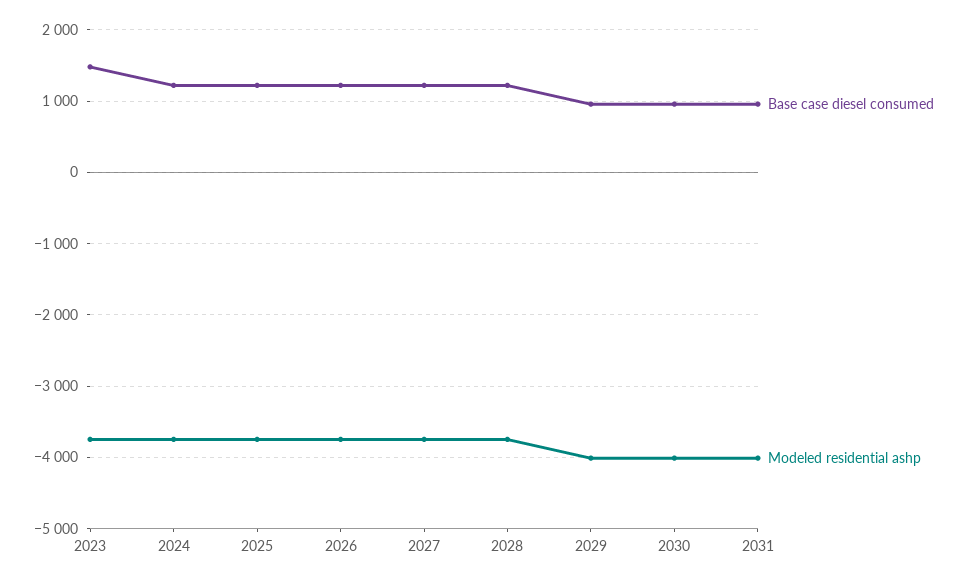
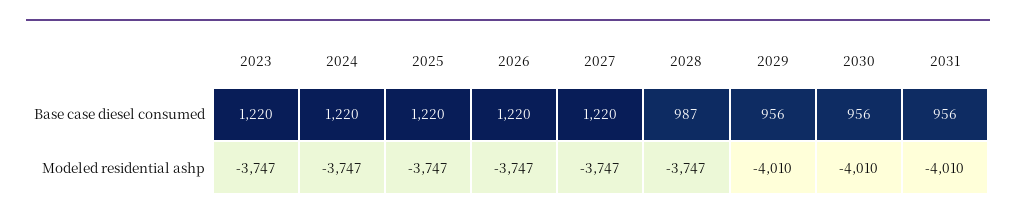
  {
    "Base case diesel consumed": {
-     "2023": 1500,
+     "2023": 1220,
      "2024": 1220,
      "2025": 1220,
      "2026": 1220,
      "2027": 1220,
-     "2028": 1200,
+     "2028": 987,
      "2029": 956,
      "2030": 956,
      "2031": 956
    },
    "Modeled residential ashp": {
      "2023": -3747,
      "2024": -3747,
      "2025": -3747,
      "2026": -3747,
      "2027": -3747,
      "2028": -3747,
      "2029": -4010,
      "2030": -4010,
      "2031": -4010
    }
  }

